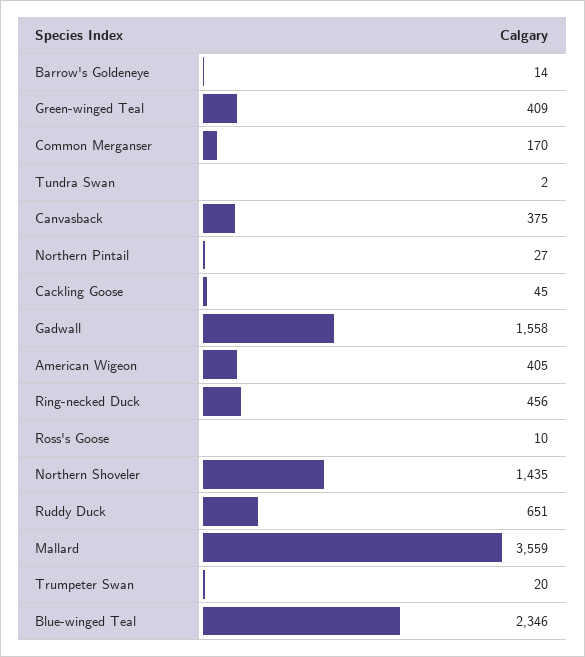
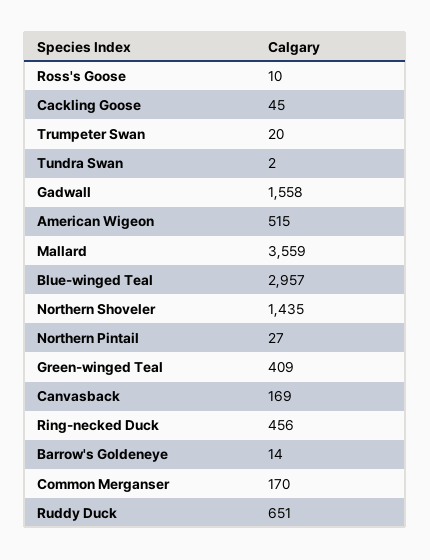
  {
    "Barrow's Goldeneye": 14,
    "Green-winged Teal": 409,
    "Common Merganser": 170,
    "Tundra Swan": 2,
-   "Canvasback": 375,
+   "Canvasback": 169,
    "Northern Pintail": 27,
    "Cackling Goose": 45,
    "Gadwall": 1558,
-   "American Wigeon": 405,
+   "American Wigeon": 515,
    "Ring-necked Duck": 456,
    "Ross's Goose": 10,
    "Northern Shoveler": 1435,
    "Ruddy Duck": 651,
    "Mallard": 3559,
    "Trumpeter Swan": 20,
-   "Blue-winged Teal": 2346
+   "Blue-winged Teal": 2957
  }

